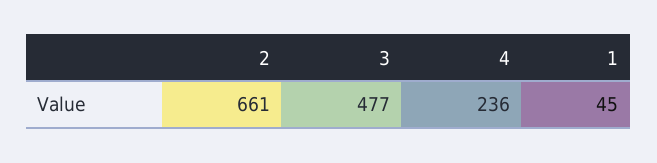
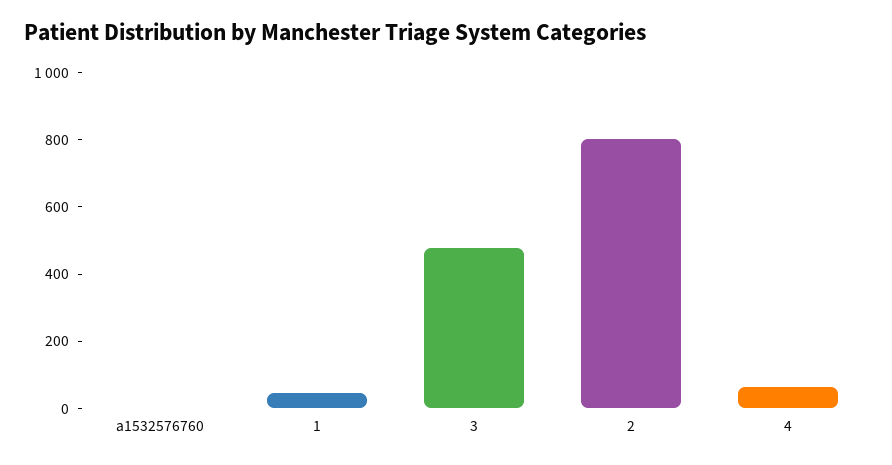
  {
-   "2": 661,
+   "2": 800,
    "3": 477,
-   "4": 236,
+   "4": 50,
-   "1": 45
+   "1": 45,
+   "a1532576760": 0
  }

